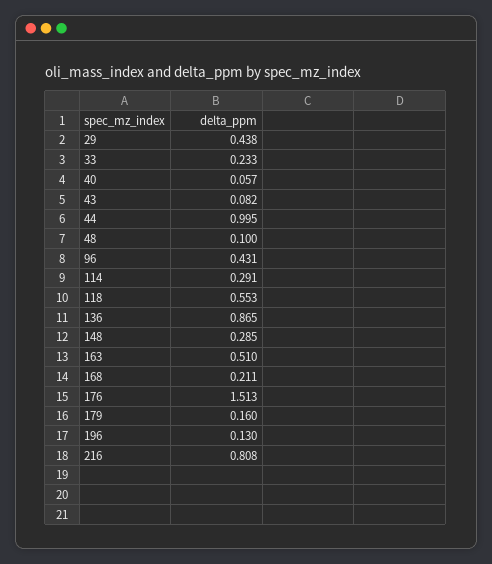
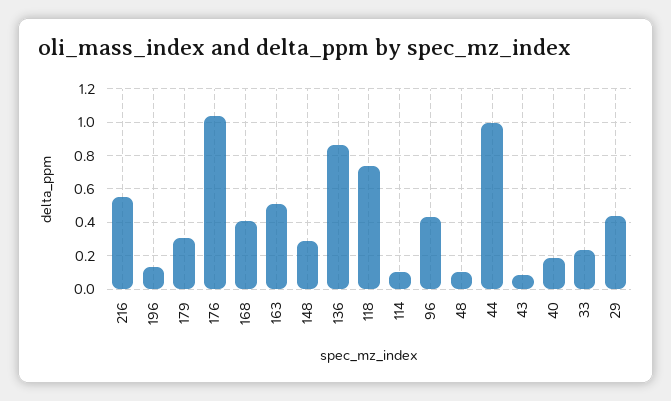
  {
    "29": 0.438,
    "33": 0.233,
-   "40": 0.057,
+   "40": 0.2,
    "43": 0.082,
    "44": 0.995,
    "48": 0.1,
    "96": 0.431,
-   "114": 0.291,
+   "114": 0.1,
-   "118": 0.553,
+   "118": 0.75,
    "136": 0.865,
    "148": 0.285,
    "163": 0.51,
-   "168": 0.211,
+   "168": 0.4,
-   "176": 1.513,
+   "176": 1.05,
-   "179": 0.16,
+   "179": 0.3,
    "196": 0.13,
-   "216": 0.808
+   "216": 0.55
  }

